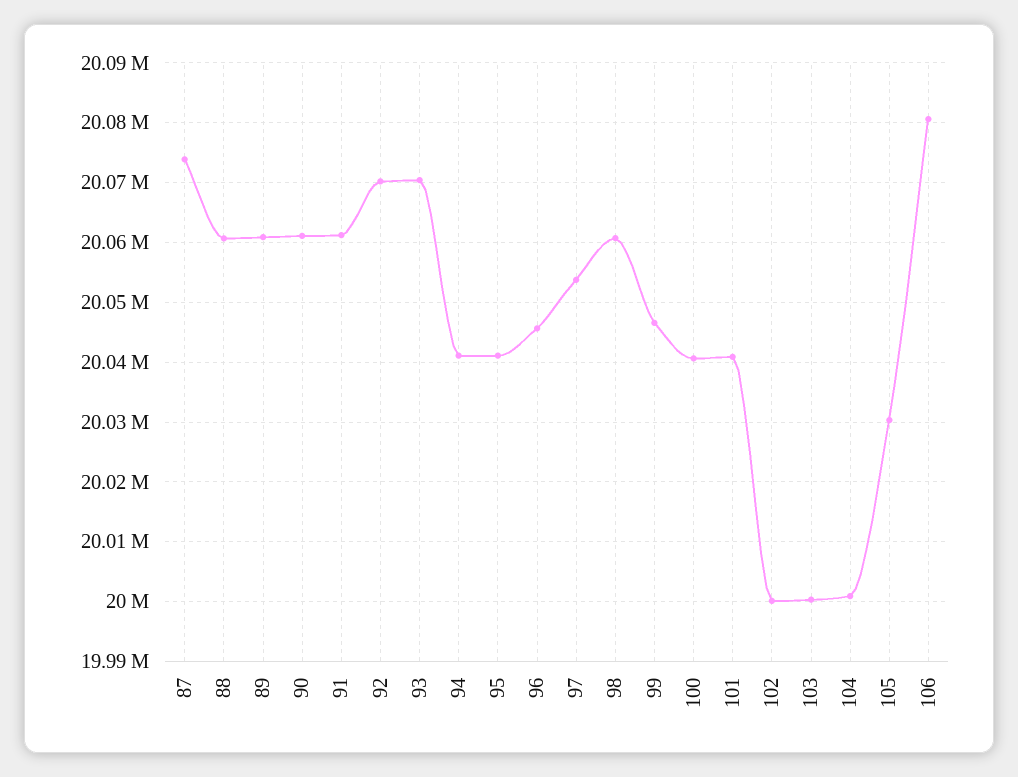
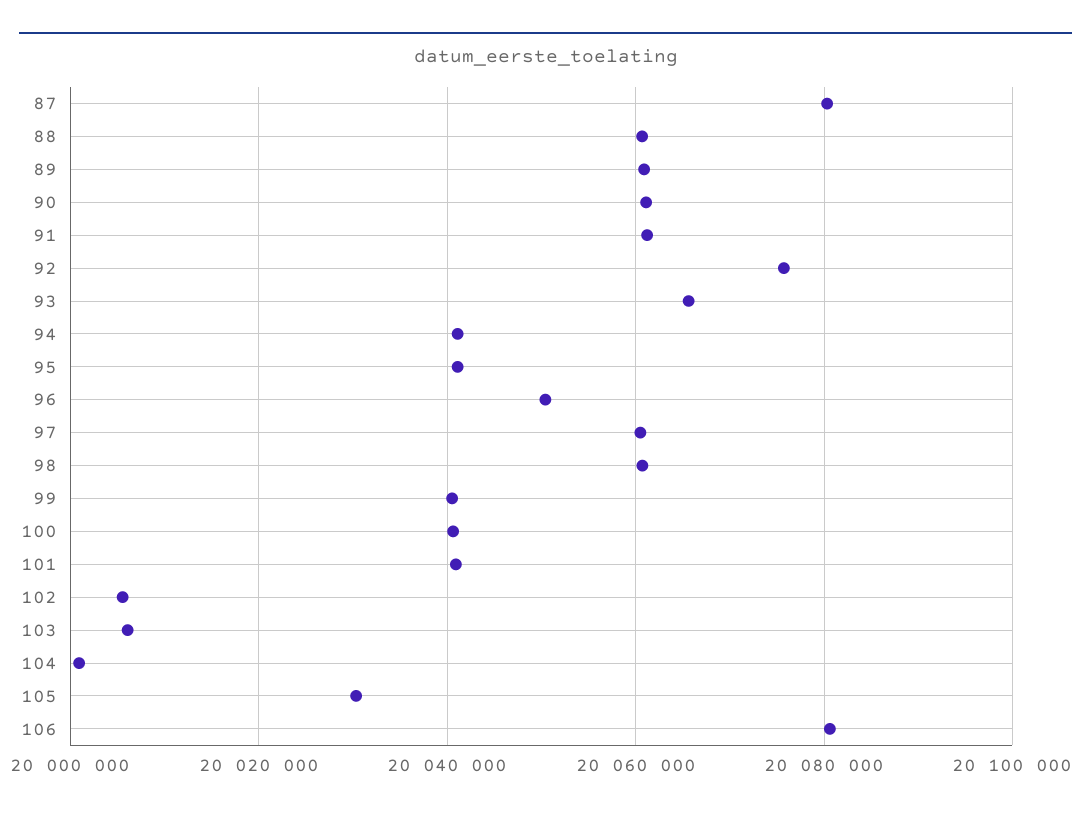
  {
-   "87": 20074000,
+   "87": 20080000,
    "88": 20060000,
    "89": 20060000,
    "90": 20062000,
    "91": 20062000,
-   "92": 20070000,
+   "92": 20076000,
-   "93": 20070000,
+   "93": 20066000,
    "94": 20042000,
    "95": 20042000,
-   "96": 20046000,
+   "96": 20050000,
-   "97": 20054000,
+   "97": 20060000,
    "98": 20060000,
-   "99": 20046000,
+   "99": 20040000,
    "100": 20040000,
    "101": 20040000,
-   "102": 20000000,
+   "102": 20006000,
-   "103": 20000000,
+   "103": 20006000,
    "104": 20000000,
    "105": 20030000,
    "106": 20080000
  }

